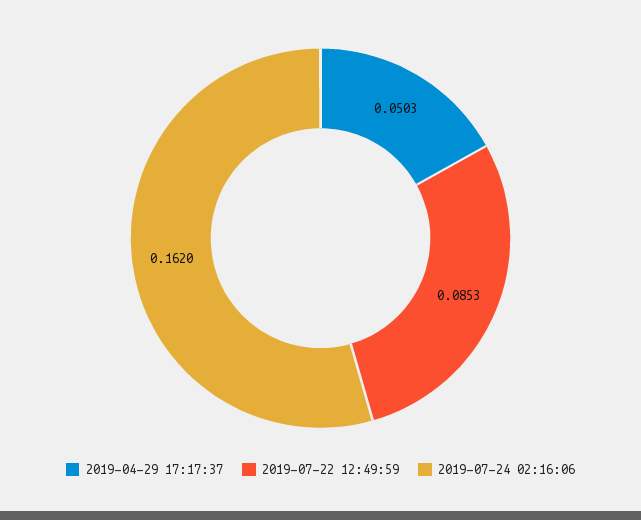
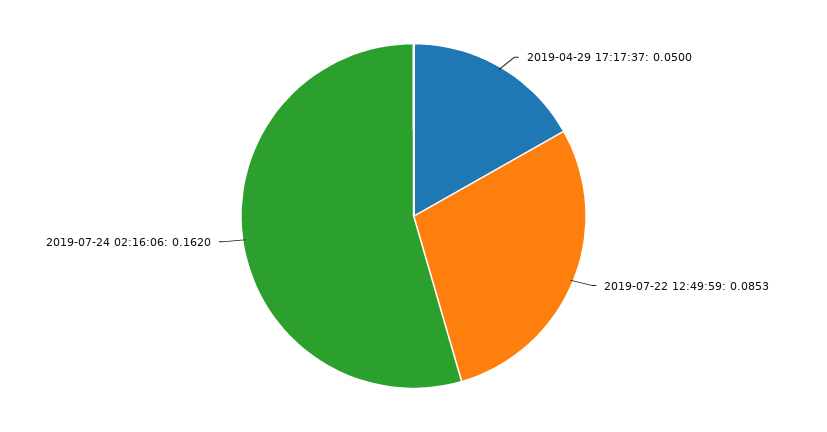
  {
-   "2019-04-29 17:17:37": 0.0503,
+   "2019-04-29 17:17:37": 0.05,
    "2019-07-22 12:49:59": 0.0853,
    "2019-07-24 02:16:06": 0.162
  }

